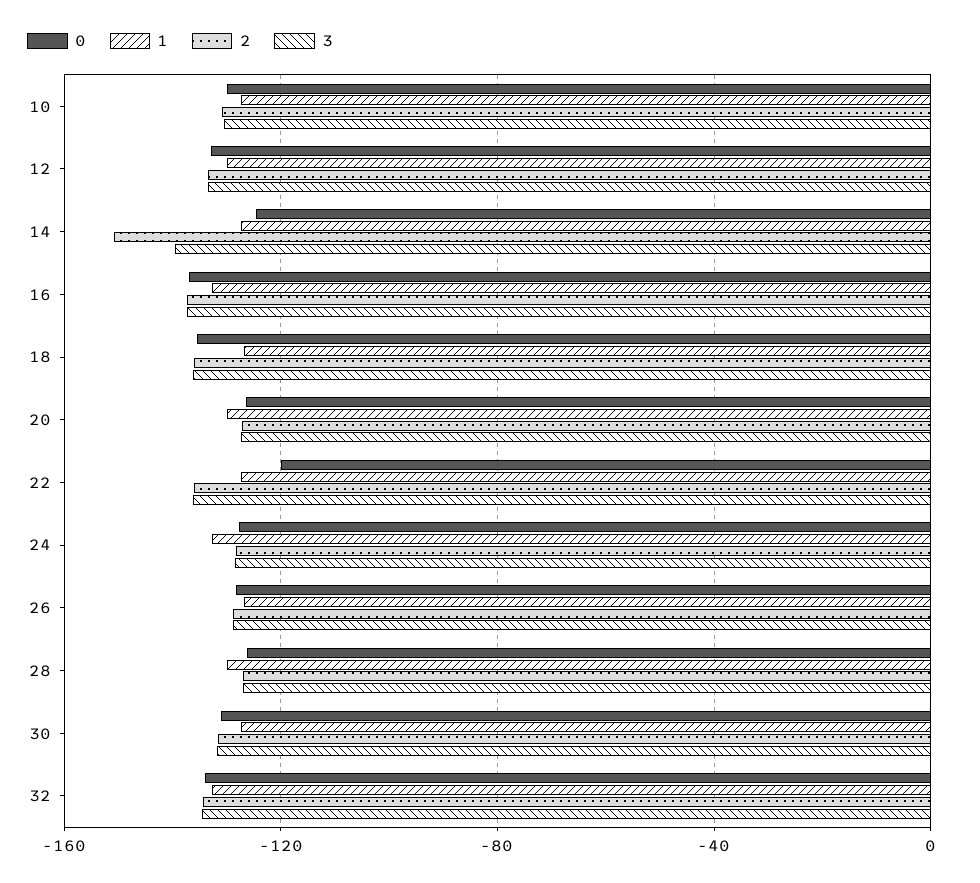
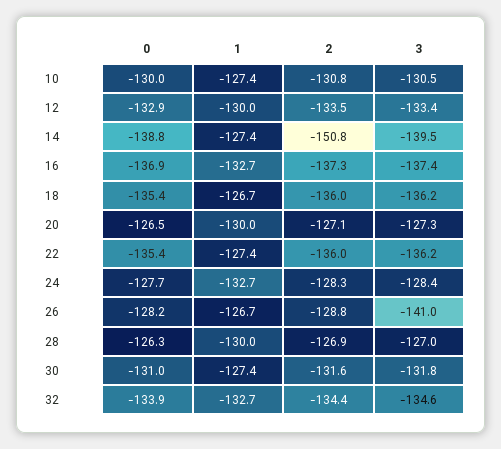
  {
    "0": {
      "10": -130,
      "12": -132.9,
-     "14": -125,
+     "14": -138.8,
      "16": -136.9,
      "18": -135.4,
      "20": -126.5,
-     "22": -120,
+     "22": -135.4,
      "24": -127.7,
      "26": -128.2,
      "28": -126.3,
      "30": -131,
      "32": -133.9
    },
    "1": {
      "10": -127.4,
      "12": -130,
      "14": -127.4,
      "16": -132.7,
      "18": -126.7,
      "20": -130,
      "22": -127.4,
      "24": -132.7,
      "26": -126.7,
      "28": -130,
      "30": -127.4,
      "32": -132.7
    },
    "2": {
      "10": -130.8,
      "12": -133.5,
      "14": -150.8,
      "16": -137.3,
      "18": -136,
      "20": -127.1,
      "22": -136,
      "24": -128.3,
      "26": -128.8,
      "28": -126.9,
      "30": -131.6,
      "32": -134.4
    },
    "3": {
      "10": -130.5,
      "12": -133.4,
      "14": -139.5,
      "16": -137.4,
      "18": -136.2,
      "20": -127.3,
      "22": -136.2,
      "24": -128.4,
-     "26": -130,
+     "26": -141,
      "28": -127,
      "30": -131.8,
      "32": -134.6
    }
  }

